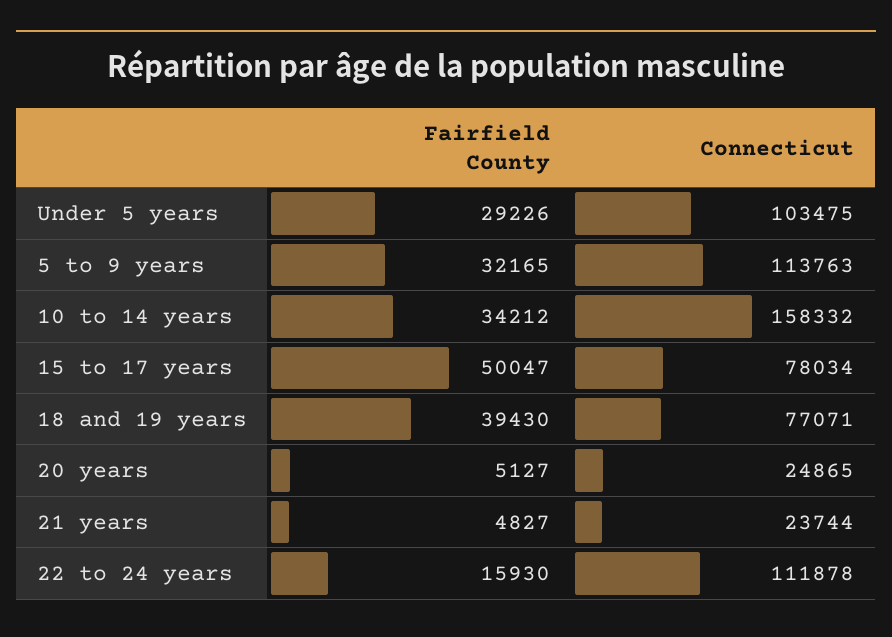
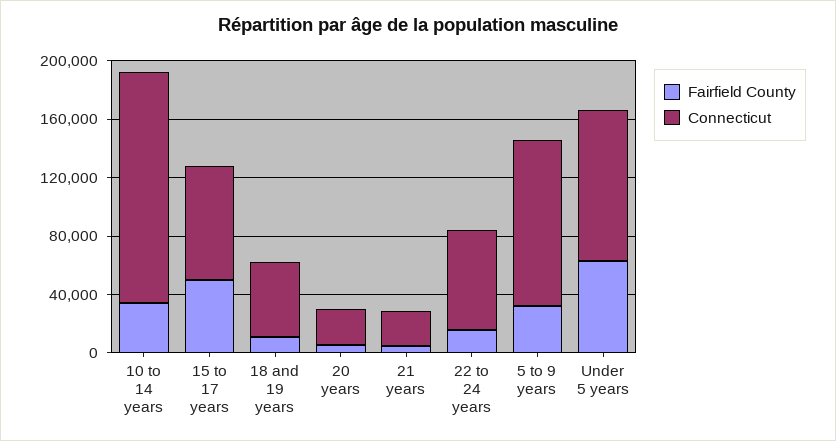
  {
    "Fairfield County": {
-     "Under 5 years": 29226,
+     "Under 5 years": 60000,
      "5 to 9 years": 32165,
      "10 to 14 years": 34212,
      "15 to 17 years": 50047,
-     "18 and 19 years": 39430,
+     "18 and 19 years": 10000,
      "20 years": 5127,
      "21 years": 4827,
      "22 to 24 years": 15930
    },
    "Connecticut": {
      "Under 5 years": 103475,
      "5 to 9 years": 113763,
      "10 to 14 years": 158332,
      "15 to 17 years": 78034,
-     "18 and 19 years": 77071,
+     "18 and 19 years": 50000,
      "20 years": 24865,
      "21 years": 23744,
-     "22 to 24 years": 111878
+     "22 to 24 years": 70000
    }
  }

